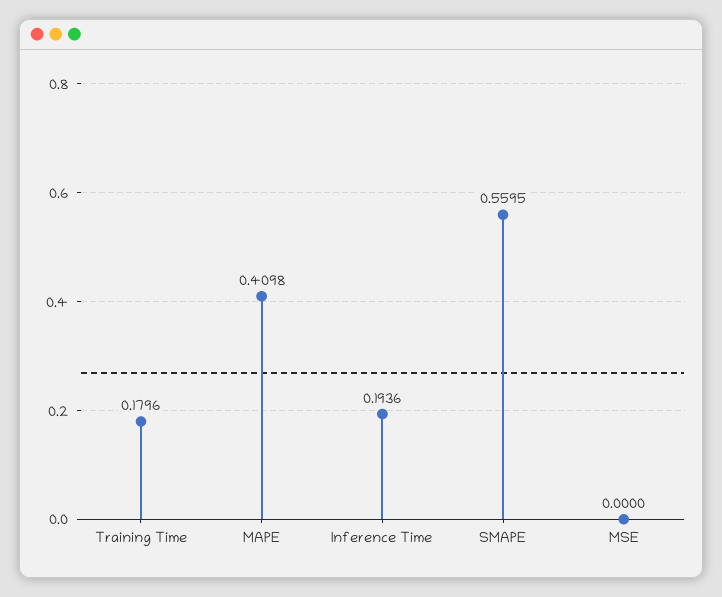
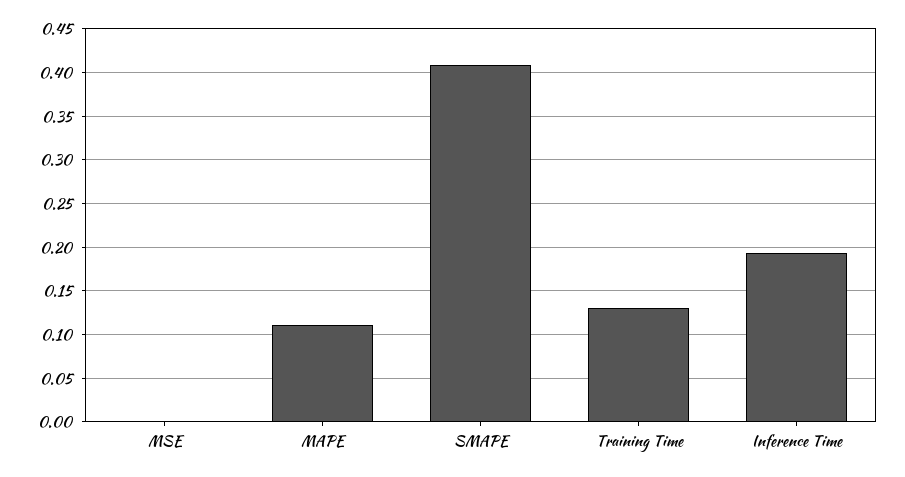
  {
-   "Training Time": 0.1796,
+   "Training Time": 0.13,
-   "MAPE": 0.4098,
+   "MAPE": 0.11,
    "Inference Time": 0.1936,
-   "SMAPE": 0.5595,
+   "SMAPE": 0.41,
    "MSE": 0
  }

